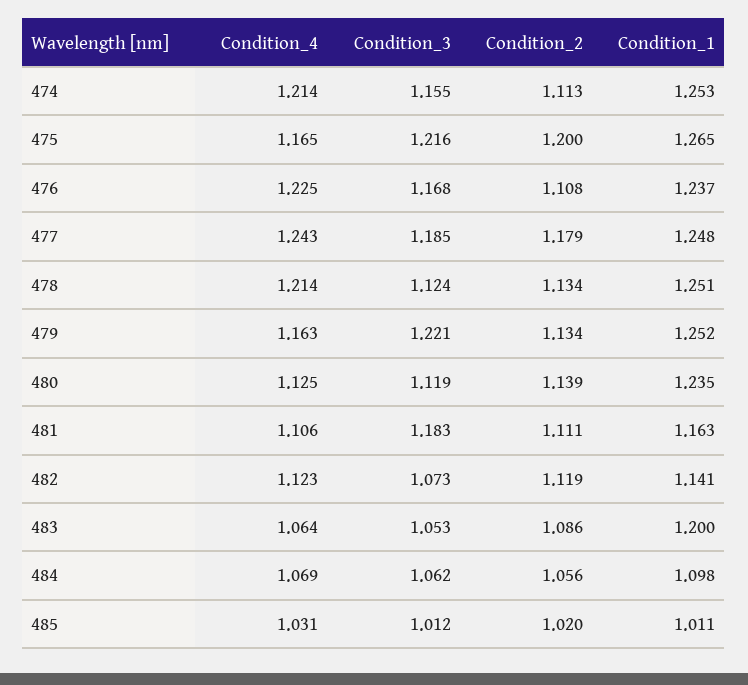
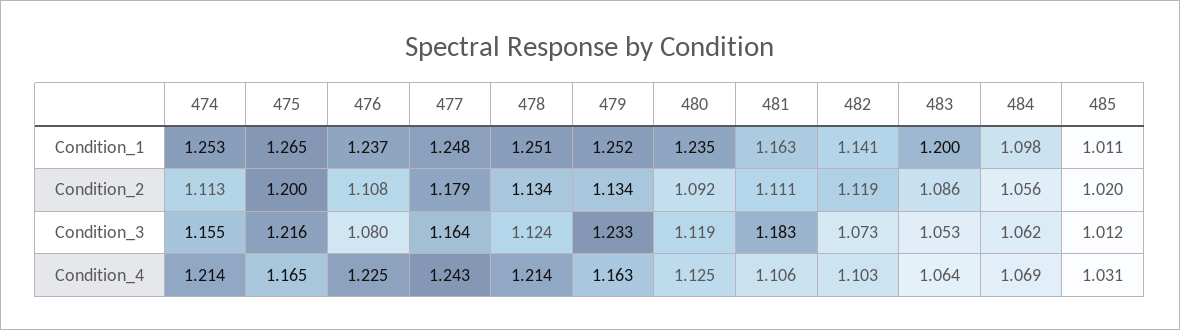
  {
    "Condition_4": {
      "474": 1.214,
      "475": 1.165,
      "476": 1.225,
      "477": 1.243,
      "478": 1.214,
      "479": 1.163,
      "480": 1.125,
      "481": 1.106,
-     "482": 1.123,
+     "482": 1.103,
      "483": 1.064,
      "484": 1.069,
      "485": 1.031
    },
    "Condition_3": {
      "474": 1.155,
      "475": 1.216,
-     "476": 1.168,
+     "476": 1.08,
-     "477": 1.185,
+     "477": 1.164,
      "478": 1.124,
-     "479": 1.221,
+     "479": 1.233,
      "480": 1.119,
      "481": 1.183,
      "482": 1.073,
      "483": 1.053,
      "484": 1.062,
      "485": 1.012
    },
    "Condition_2": {
      "474": 1.113,
      "475": 1.2,
      "476": 1.108,
      "477": 1.179,
      "478": 1.134,
      "479": 1.134,
-     "480": 1.139,
+     "480": 1.092,
      "481": 1.111,
      "482": 1.119,
      "483": 1.086,
      "484": 1.056,
      "485": 1.02
    },
    "Condition_1": {
      "474": 1.253,
      "475": 1.265,
      "476": 1.237,
      "477": 1.248,
      "478": 1.251,
      "479": 1.252,
      "480": 1.235,
      "481": 1.163,
      "482": 1.141,
      "483": 1.2,
      "484": 1.098,
      "485": 1.011
    }
  }

